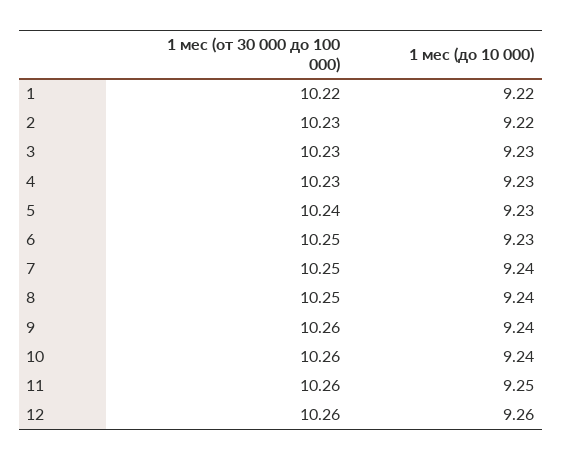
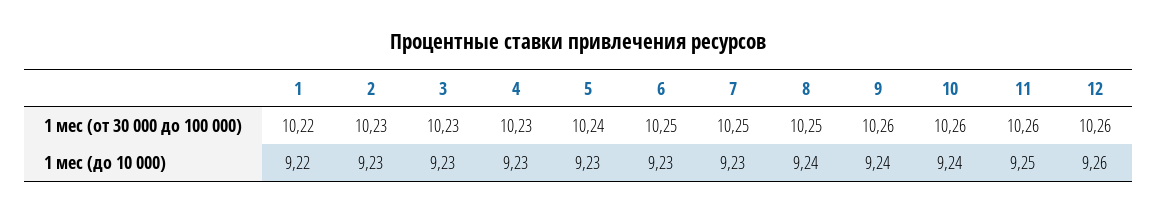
  {
    "1 мес (от 30 000 до 100 000)": {
      "1": 10.22,
      "2": 10.23,
      "3": 10.23,
      "4": 10.23,
      "5": 10.24,
      "6": 10.25,
      "7": 10.25,
      "8": 10.25,
      "9": 10.26,
      "10": 10.26,
      "11": 10.26,
      "12": 10.26
    },
    "1 мес (до 10 000)": {
      "1": 9.22,
-     "2": 9.22,
+     "2": 9.23,
      "3": 9.23,
      "4": 9.23,
      "5": 9.23,
      "6": 9.23,
-     "7": 9.24,
+     "7": 9.23,
      "8": 9.24,
      "9": 9.24,
      "10": 9.24,
      "11": 9.25,
      "12": 9.26
    }
  }

